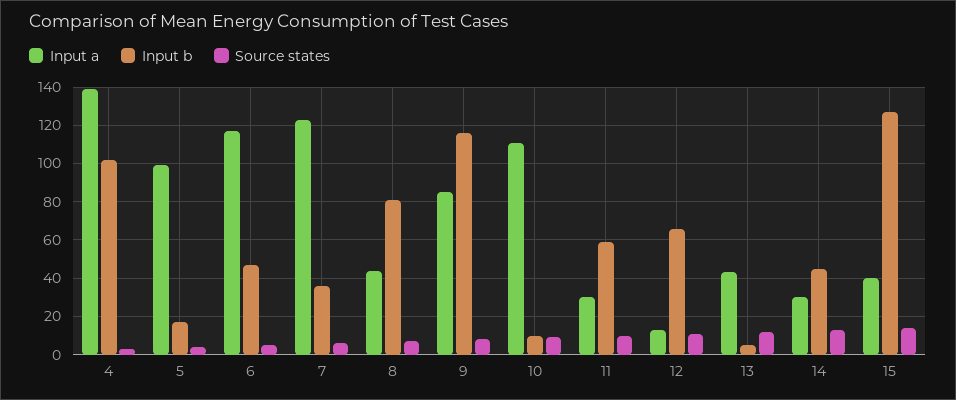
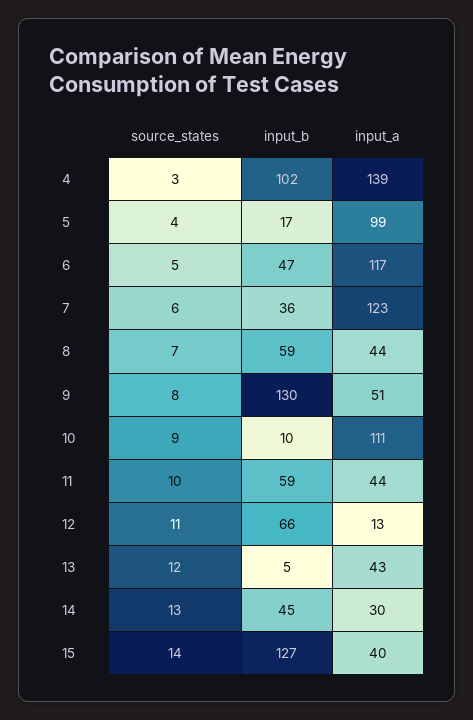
  {
    "Input a": {
      "4": 139,
      "5": 99,
      "6": 117,
      "7": 123,
      "8": 44,
-     "9": 85,
+     "9": 51,
      "10": 111,
-     "11": 30,
+     "11": 44,
      "12": 13,
      "13": 43,
      "14": 30,
      "15": 40
    },
    "Input b": {
      "4": 102,
      "5": 17,
      "6": 47,
      "7": 36,
-     "8": 80,
+     "8": 59,
-     "9": 115,
+     "9": 130,
      "10": 10,
      "11": 59,
      "12": 66,
      "13": 5,
      "14": 45,
      "15": 127
    },
    "Source states": {
      "4": 3,
      "5": 4,
      "6": 5,
      "7": 6,
      "8": 7,
      "9": 8,
      "10": 9,
      "11": 10,
      "12": 11,
      "13": 12,
      "14": 13,
      "15": 14
    }
  }

